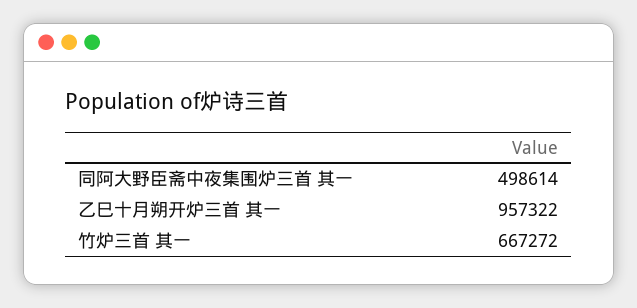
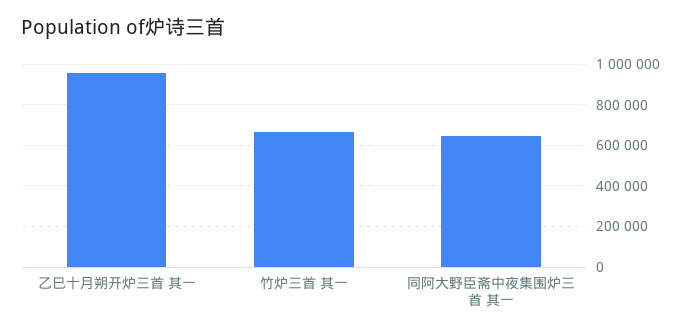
  {
-   "同阿大野臣斋中夜集围炉三首 其一": 498614,
+   "同阿大野臣斋中夜集围炉三首 其一": 650000,
    "乙巳十月朔开炉三首 其一": 957322,
    "竹炉三首 其一": 667272
  }

